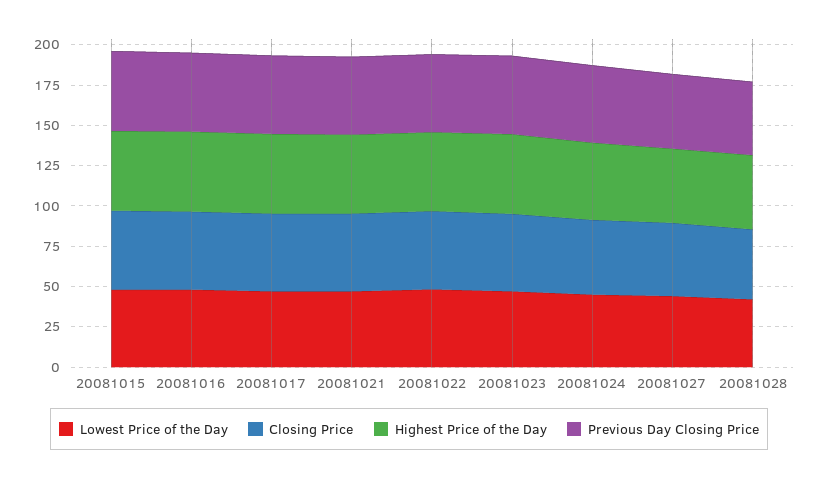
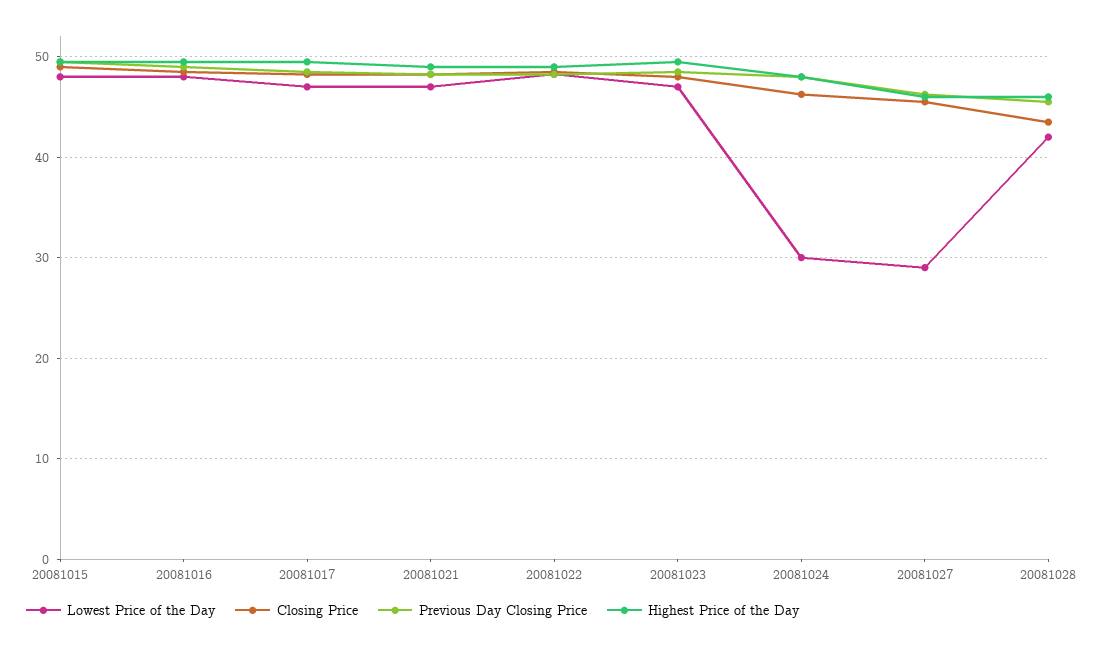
  {
    "Lowest Price of the Day": {
      "20081015": 48,
      "20081016": 48,
      "20081017": 47,
      "20081021": 47,
      "20081022": 48,
      "20081023": 47,
-     "20081024": 45,
+     "20081024": 30,
-     "20081027": 45,
+     "20081027": 29,
      "20081028": 42
    },
    "Closing Price": {
      "20081015": 49,
      "20081016": 49,
      "20081017": 48,
      "20081021": 48,
      "20081022": 49,
      "20081023": 48,
      "20081024": 46,
      "20081027": 46,
      "20081028": 44
    },
    "Highest Price of the Day": {
      "20081015": 50,
      "20081016": 50,
      "20081017": 50,
      "20081021": 49,
      "20081022": 49,
      "20081023": 50,
      "20081024": 48,
      "20081027": 46,
      "20081028": 46
    },
    "Previous Day Closing Price": {
      "20081015": 50,
      "20081016": 49,
      "20081017": 49,
      "20081021": 48,
      "20081022": 48,
      "20081023": 49,
      "20081024": 48,
      "20081027": 46,
      "20081028": 46
    }
  }

